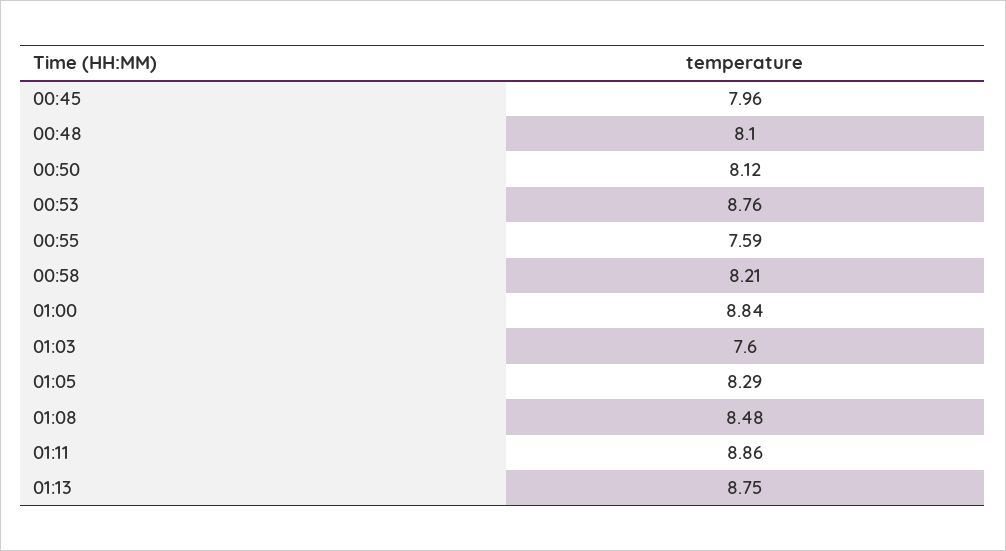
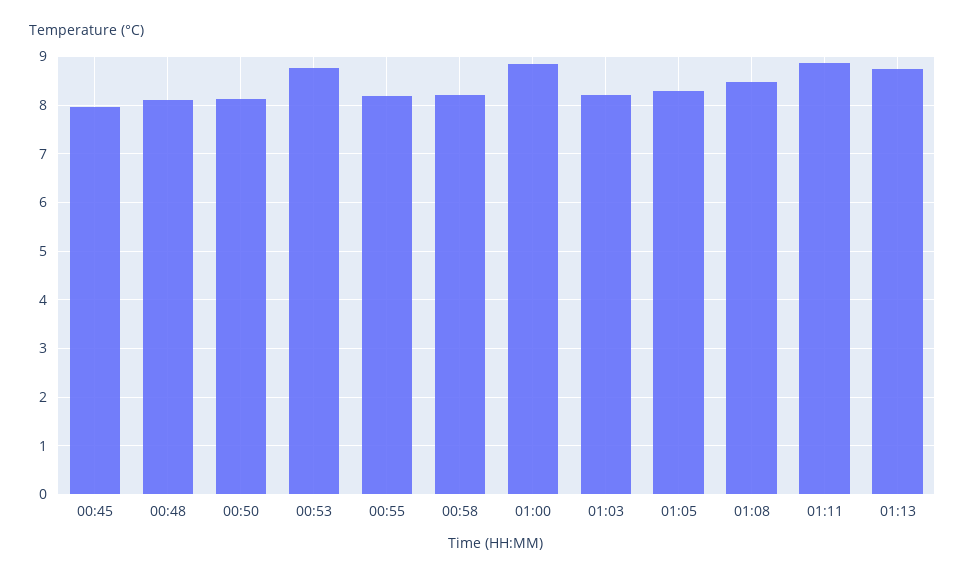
  {
    "00:45": 7.96,
    "00:48": 8.1,
    "00:50": 8.12,
    "00:53": 8.76,
-   "00:55": 7.59,
+   "00:55": 8.2,
    "00:58": 8.21,
    "01:00": 8.84,
-   "01:03": 7.6,
+   "01:03": 8.2,
    "01:05": 8.29,
    "01:08": 8.48,
    "01:11": 8.86,
    "01:13": 8.75
  }

